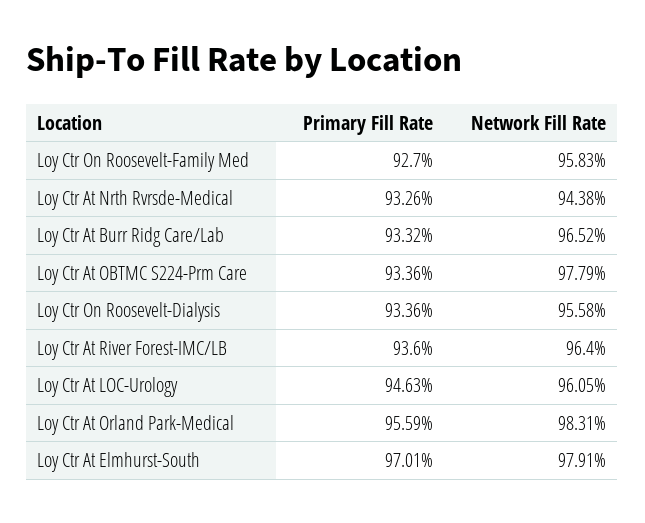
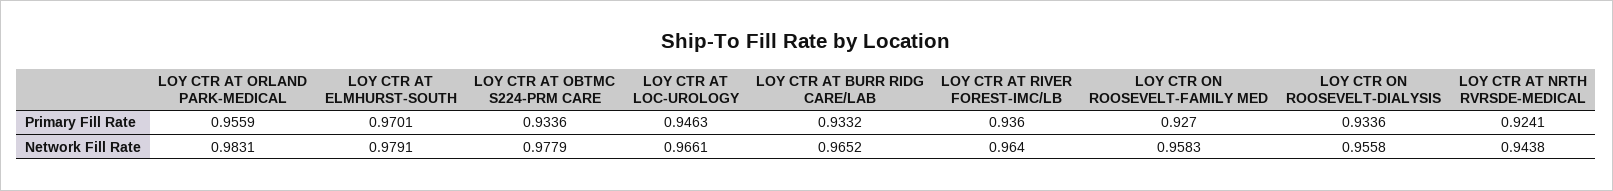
  {
    "Primary Fill Rate": {
      "Loy Ctr On Roosevelt-Family Med": 0.927,
-     "Loy Ctr At Nrth Rvrsde-Medical": 0.9326,
+     "Loy Ctr At Nrth Rvrsde-Medical": 0.9241,
      "Loy Ctr At Burr Ridg Care/Lab": 0.9332,
      "Loy Ctr At OBTMC S224-Prm Care": 0.9336,
      "Loy Ctr On Roosevelt-Dialysis": 0.9336,
      "Loy Ctr At River Forest-IMC/LB": 0.936,
      "Loy Ctr At LOC-Urology": 0.9463,
      "Loy Ctr At Orland Park-Medical": 0.9559,
      "Loy Ctr At Elmhurst-South": 0.9701
    },
    "Network Fill Rate": {
      "Loy Ctr On Roosevelt-Family Med": 0.9583,
      "Loy Ctr At Nrth Rvrsde-Medical": 0.9438,
      "Loy Ctr At Burr Ridg Care/Lab": 0.9652,
      "Loy Ctr At OBTMC S224-Prm Care": 0.9779,
      "Loy Ctr On Roosevelt-Dialysis": 0.9558,
      "Loy Ctr At River Forest-IMC/LB": 0.964,
-     "Loy Ctr At LOC-Urology": 0.9605,
+     "Loy Ctr At LOC-Urology": 0.9661,
      "Loy Ctr At Orland Park-Medical": 0.9831,
      "Loy Ctr At Elmhurst-South": 0.9791
    }
  }

